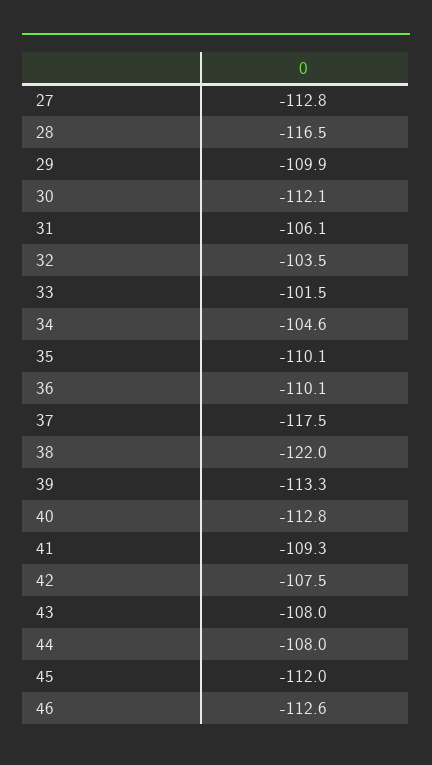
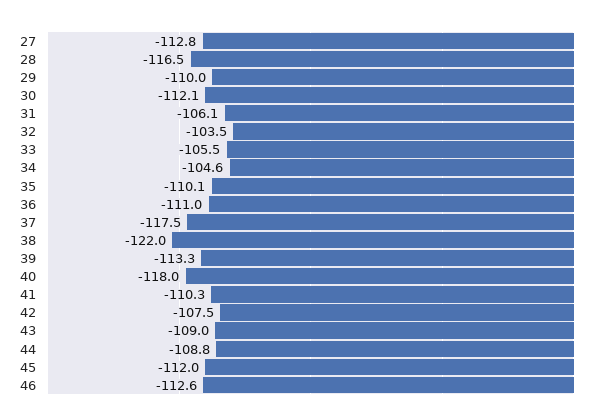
  {
    "27": -112.8,
    "28": -116.5,
-   "29": -109.9,
+   "29": -110,
    "30": -112.1,
    "31": -106.1,
    "32": -103.5,
-   "33": -101.5,
+   "33": -105.5,
    "34": -104.6,
    "35": -110.1,
-   "36": -110.1,
+   "36": -111,
    "37": -117.5,
    "38": -122,
    "39": -113.3,
-   "40": -112.8,
+   "40": -118,
-   "41": -109.3,
+   "41": -110.3,
    "42": -107.5,
-   "43": -108,
+   "43": -109,
-   "44": -108,
+   "44": -108.8,
    "45": -112,
    "46": -112.6
  }

